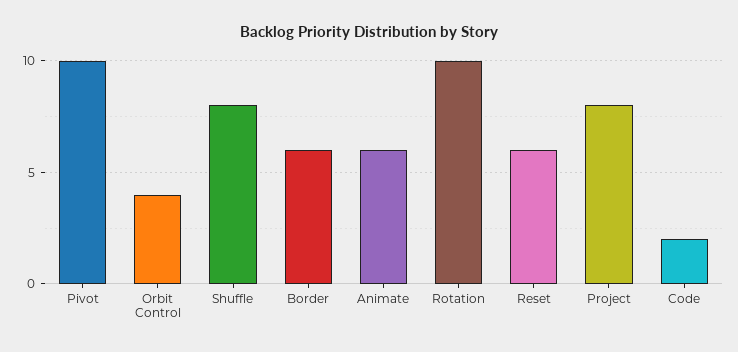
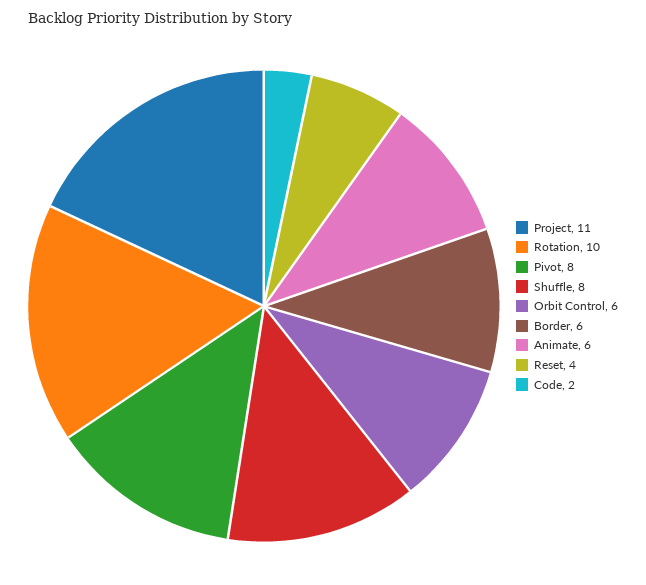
  {
-   "Pivot": 10,
+   "Pivot": 8,
-   "Orbit Control": 4,
+   "Orbit Control": 6,
    "Shuffle": 8,
    "Border": 6,
    "Animate": 6,
    "Rotation": 10,
-   "Reset": 6,
+   "Reset": 4,
-   "Project": 8,
+   "Project": 11,
    "Code": 2
  }

